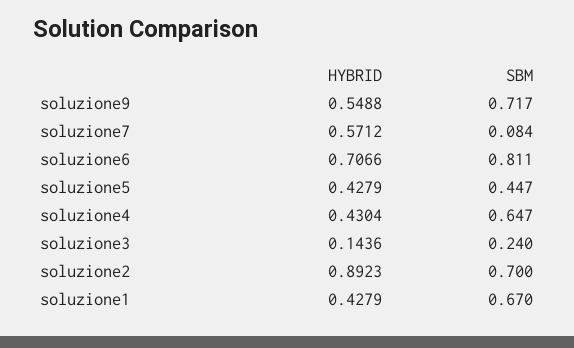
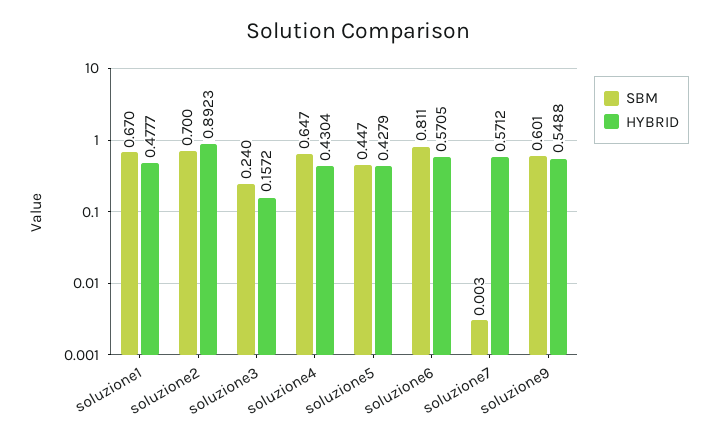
  {
    "HYBRID": {
      "soluzione9": 0.5488,
      "soluzione7": 0.5712,
-     "soluzione6": 0.7066,
+     "soluzione6": 0.5705,
      "soluzione5": 0.4279,
      "soluzione4": 0.4304,
-     "soluzione3": 0.1436,
+     "soluzione3": 0.1572,
      "soluzione2": 0.8923,
-     "soluzione1": 0.4279
+     "soluzione1": 0.4777
    },
    "SBM": {
-     "soluzione9": 0.717,
+     "soluzione9": 0.601,
-     "soluzione7": 0.084,
+     "soluzione7": 0.003,
      "soluzione6": 0.811,
      "soluzione5": 0.447,
      "soluzione4": 0.647,
      "soluzione3": 0.24,
      "soluzione2": 0.7,
      "soluzione1": 0.67
    }
  }

